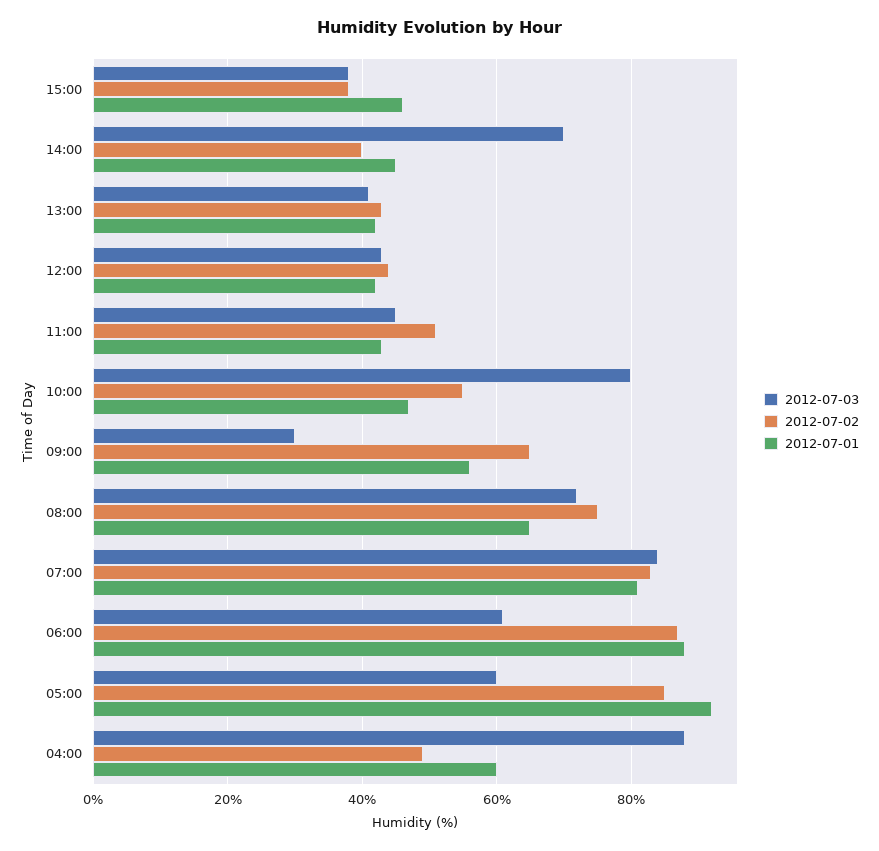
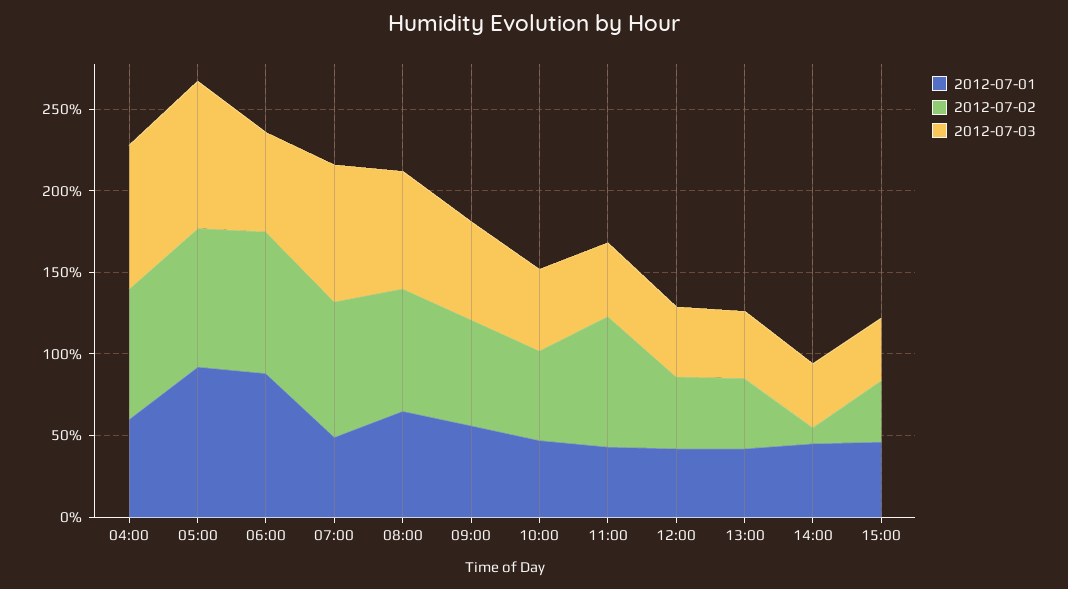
  {
    "2012-07-03": {
      "15:00": 40,
-     "14:00": 70,
+     "14:00": 40,
      "13:00": 40,
      "12:00": 45,
      "11:00": 45,
-     "10:00": 80,
+     "10:00": 50,
-     "09:00": 30,
+     "09:00": 60,
      "08:00": 70,
      "07:00": 85,
      "06:00": 60,
-     "05:00": 60,
+     "05:00": 90,
      "04:00": 90
    },
    "2012-07-02": {
      "15:00": 40,
-     "14:00": 40,
+     "14:00": 10,
      "13:00": 45,
      "12:00": 45,
-     "11:00": 50,
+     "11:00": 80,
      "10:00": 55,
      "09:00": 65,
      "08:00": 75,
      "07:00": 85,
      "06:00": 85,
      "05:00": 85,
-     "04:00": 50
+     "04:00": 80
    },
    "2012-07-01": {
      "15:00": 45,
      "14:00": 45,
      "13:00": 40,
      "12:00": 40,
      "11:00": 45,
      "10:00": 45,
      "09:00": 55,
      "08:00": 65,
-     "07:00": 80,
+     "07:00": 50,
      "06:00": 90,
      "05:00": 90,
      "04:00": 60
    }
  }

